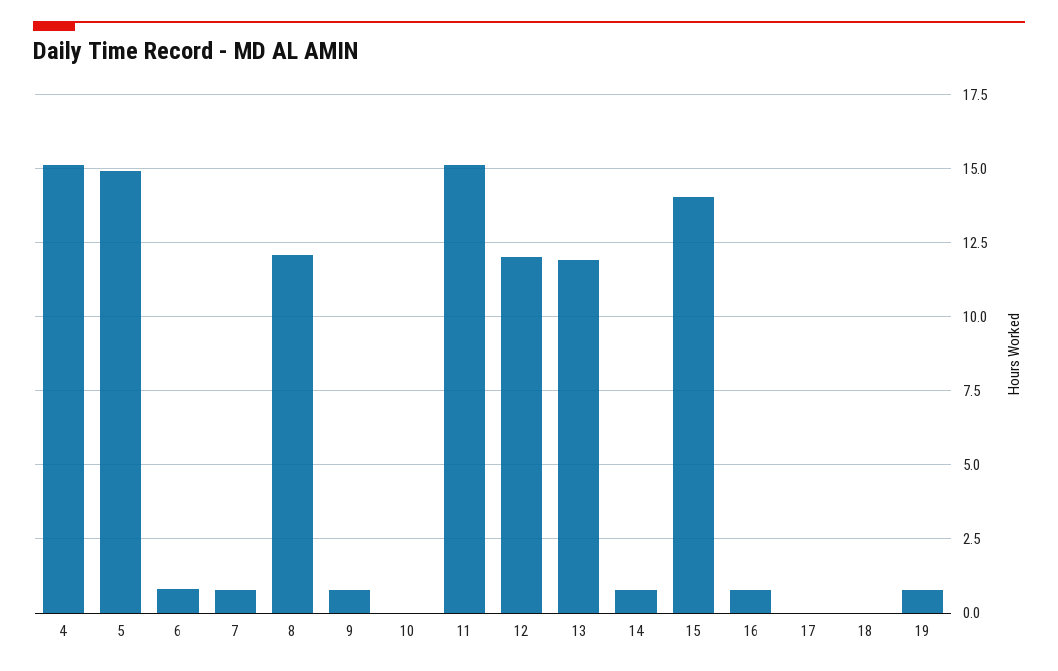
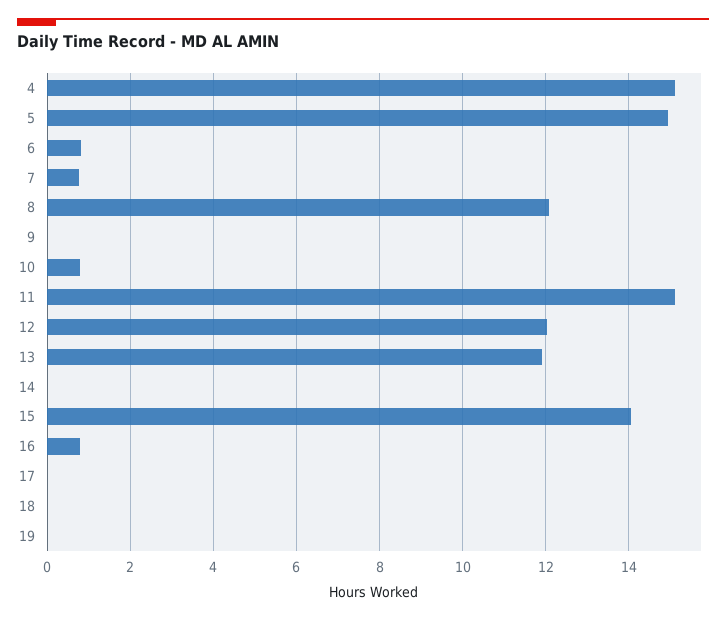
  {
    "4": 15.2,
    "5": 15,
    "6": 0.8,
    "7": 0.8,
    "8": 12,
-   "9": 0.75,
+   "9": 0,
-   "10": 0,
+   "10": 0.8,
    "11": 15.2,
    "12": 12,
    "13": 12,
-   "14": 0.75,
+   "14": 0,
    "15": 14,
    "16": 0.8,
    "17": 0,
    "18": 0,
-   "19": 0.75
+   "19": 0
  }

